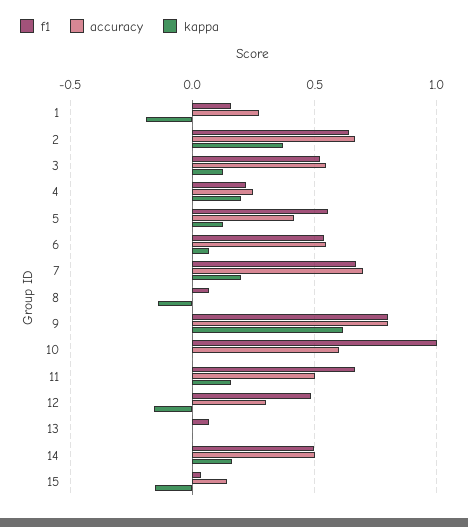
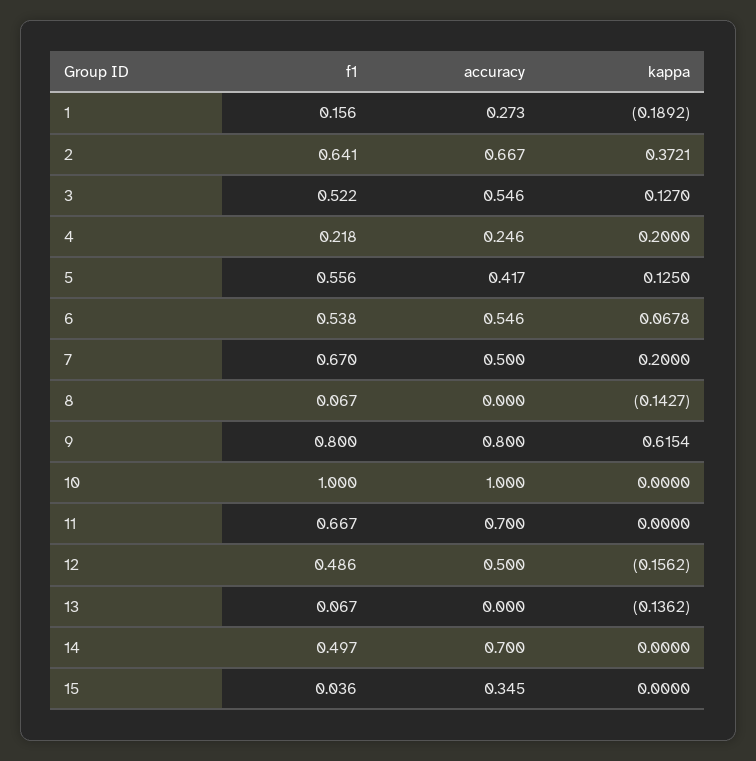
  {
    "f1": {
      "1": 0.156,
      "2": 0.641,
      "3": 0.522,
      "4": 0.218,
      "5": 0.556,
      "6": 0.538,
      "7": 0.67,
      "8": 0.067,
      "9": 0.8,
      "10": 1,
      "11": 0.667,
      "12": 0.486,
      "13": 0.067,
      "14": 0.497,
      "15": 0.036
    },
    "accuracy": {
      "1": 0.273,
      "2": 0.667,
      "3": 0.546,
      "4": 0.246,
      "5": 0.417,
      "6": 0.546,
-     "7": 0.7,
+     "7": 0.5,
      "8": 0,
      "9": 0.8,
-     "10": 0.6,
+     "10": 1,
-     "11": 0.5,
+     "11": 0.7,
-     "12": 0.3,
+     "12": 0.5,
      "13": 0,
-     "14": 0.5,
+     "14": 0.7,
-     "15": 0.15
+     "15": 0.345
    },
    "kappa": {
      "1": -0.1892,
      "2": 0.3721,
      "3": 0.127,
      "4": 0.2,
      "5": 0.125,
      "6": 0.0678,
      "7": 0.2,
      "8": -0.1427,
      "9": 0.6154,
      "10": 0,
-     "11": 0.15,
+     "11": 0,
      "12": -0.1562,
-     "13": 0,
+     "13": -0.1362,
-     "14": 0.15,
+     "14": 0,
-     "15": -0.15
+     "15": 0
    }
  }

